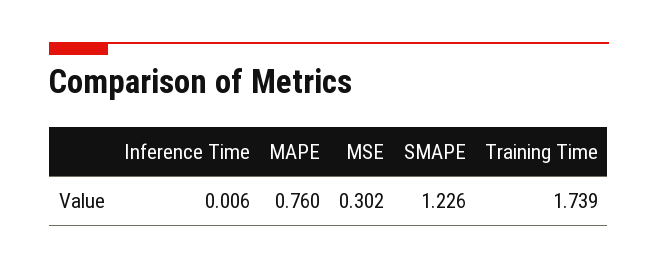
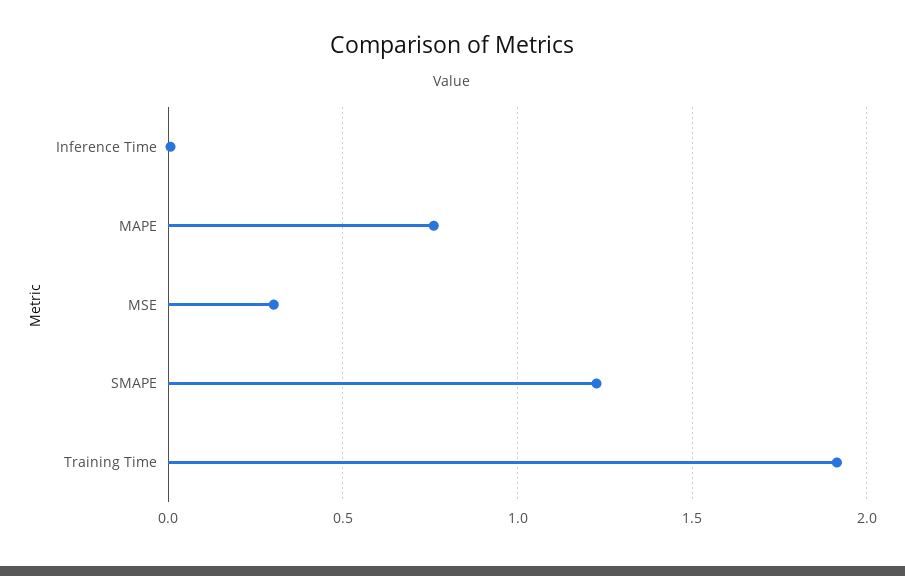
  {
    "Inference Time": 0.006,
    "MAPE": 0.76,
    "MSE": 0.302,
    "SMAPE": 1.226,
-   "Training Time": 1.739
+   "Training Time": 1.9
  }

